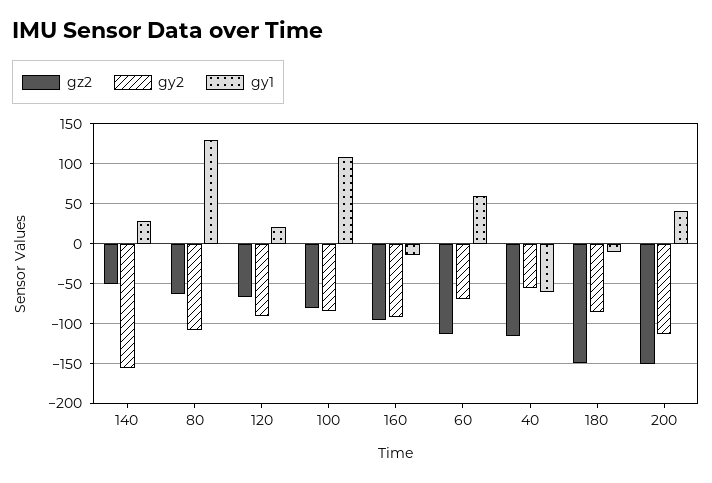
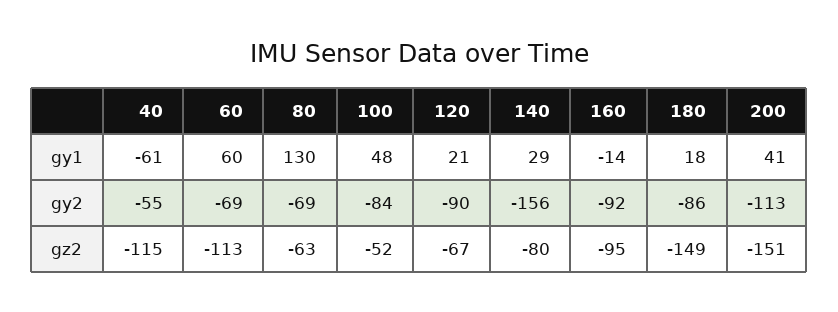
  {
    "gz2": {
-     "140": -50,
+     "140": -80,
      "80": -63,
      "120": -67,
-     "100": -80,
+     "100": -52,
      "160": -95,
      "60": -113,
      "40": -115,
      "180": -149,
      "200": -151
    },
    "gy2": {
      "140": -156,
-     "80": -110,
+     "80": -69,
      "120": -90,
      "100": -84,
      "160": -92,
      "60": -69,
      "40": -55,
      "180": -86,
      "200": -113
    },
    "gy1": {
      "140": 29,
      "80": 130,
      "120": 21,
-     "100": 110,
+     "100": 48,
      "160": -14,
      "60": 60,
      "40": -61,
-     "180": -10,
+     "180": 18,
      "200": 41
    }
  }

